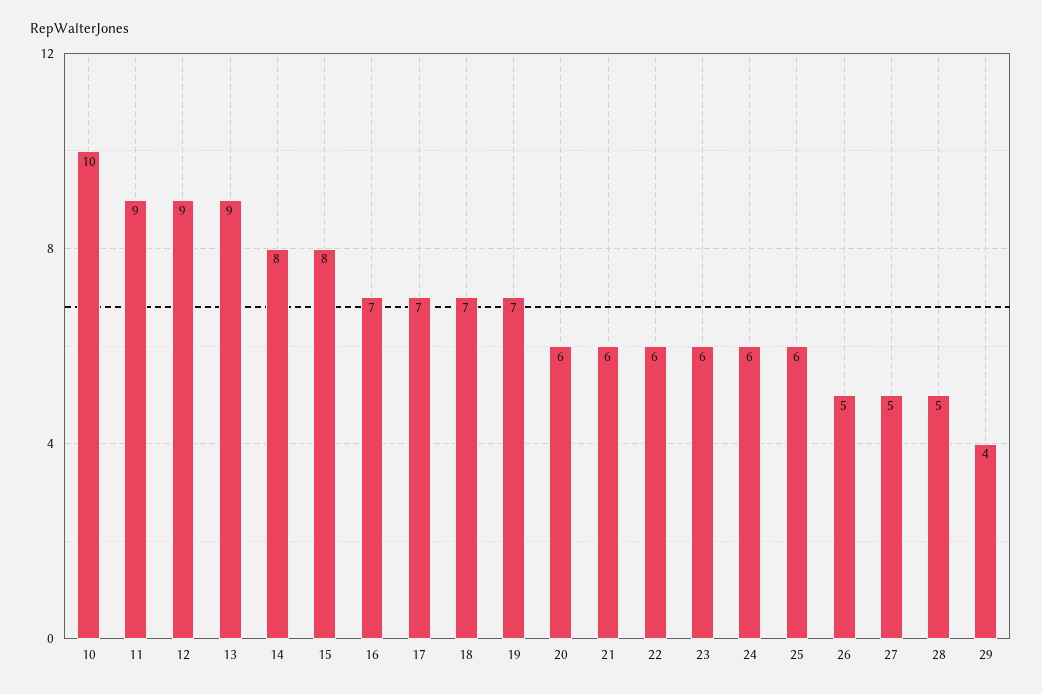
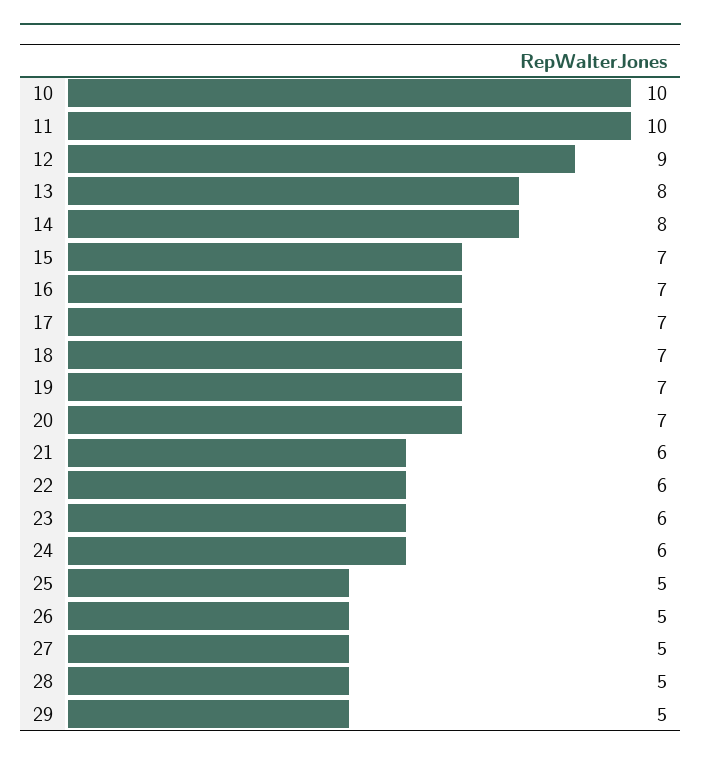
  {
    "10": 10,
-   "11": 9,
+   "11": 10,
    "12": 9,
-   "13": 9,
+   "13": 8,
    "14": 8,
-   "15": 8,
+   "15": 7,
    "16": 7,
    "17": 7,
    "18": 7,
    "19": 7,
-   "20": 6,
+   "20": 7,
    "21": 6,
    "22": 6,
    "23": 6,
    "24": 6,
-   "25": 6,
+   "25": 5,
    "26": 5,
    "27": 5,
    "28": 5,
-   "29": 4
+   "29": 5
  }

